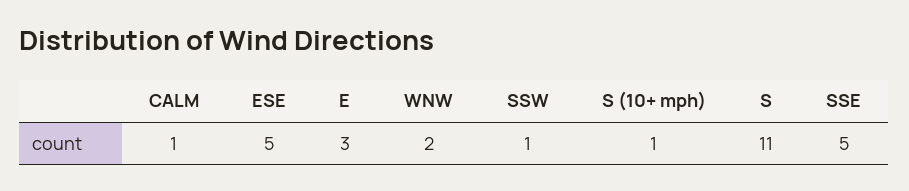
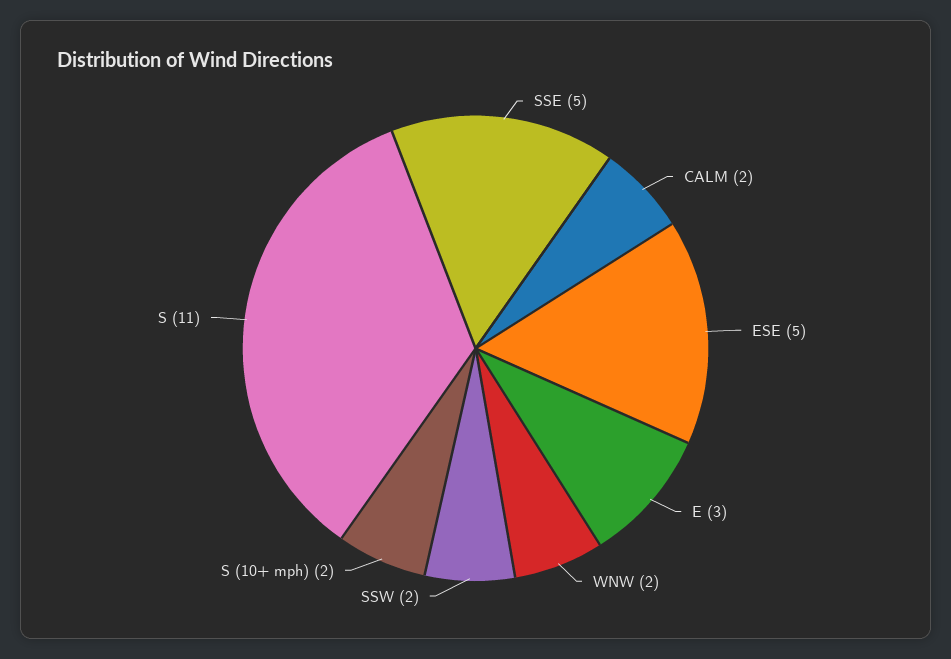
  {
-   "CALM": 1,
+   "CALM": 2,
    "ESE": 5,
    "E": 3,
    "WNW": 2,
-   "SSW": 1,
+   "SSW": 2,
-   "S (10+ mph)": 1,
+   "S (10+ mph)": 2,
    "S": 11,
    "SSE": 5
  }

